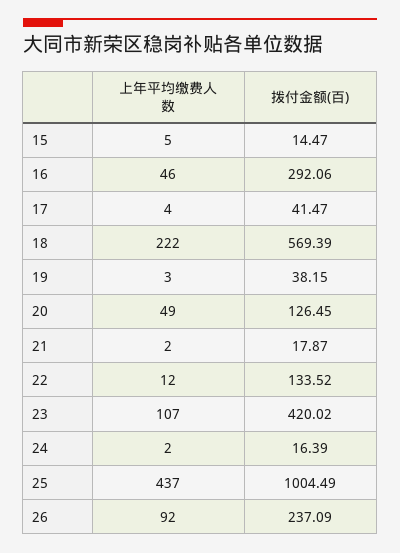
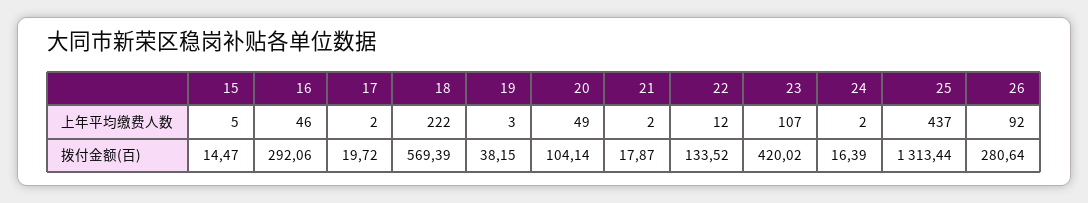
  {
    "上年平均缴费人数": {
      "15": 5,
      "16": 46,
-     "17": 4,
+     "17": 2,
      "18": 222,
      "19": 3,
      "20": 49,
      "21": 2,
      "22": 12,
      "23": 107,
      "24": 2,
      "25": 437,
      "26": 92
    },
    "拨付金额(百)": {
      "15": 14.47,
      "16": 292.06,
-     "17": 41.47,
+     "17": 19.72,
      "18": 569.39,
      "19": 38.15,
-     "20": 126.45,
+     "20": 104.14,
      "21": 17.87,
      "22": 133.52,
      "23": 420.02,
      "24": 16.39,
-     "25": 1004.49,
+     "25": 1313.44,
-     "26": 237.09
+     "26": 280.64
    }
  }

